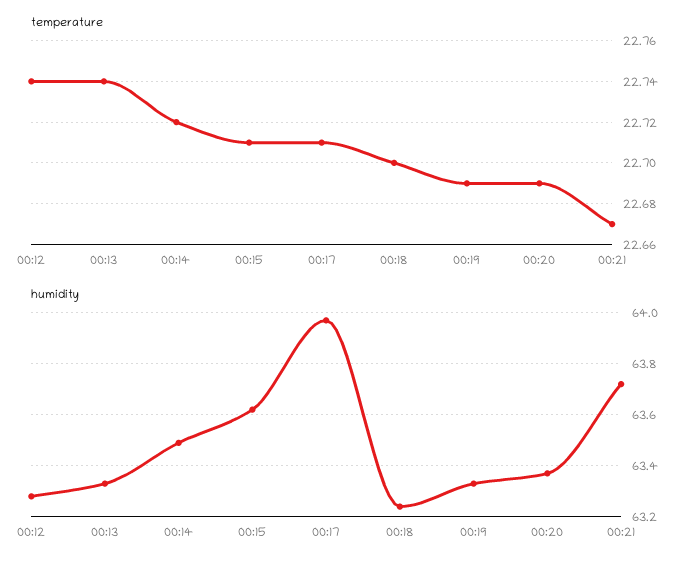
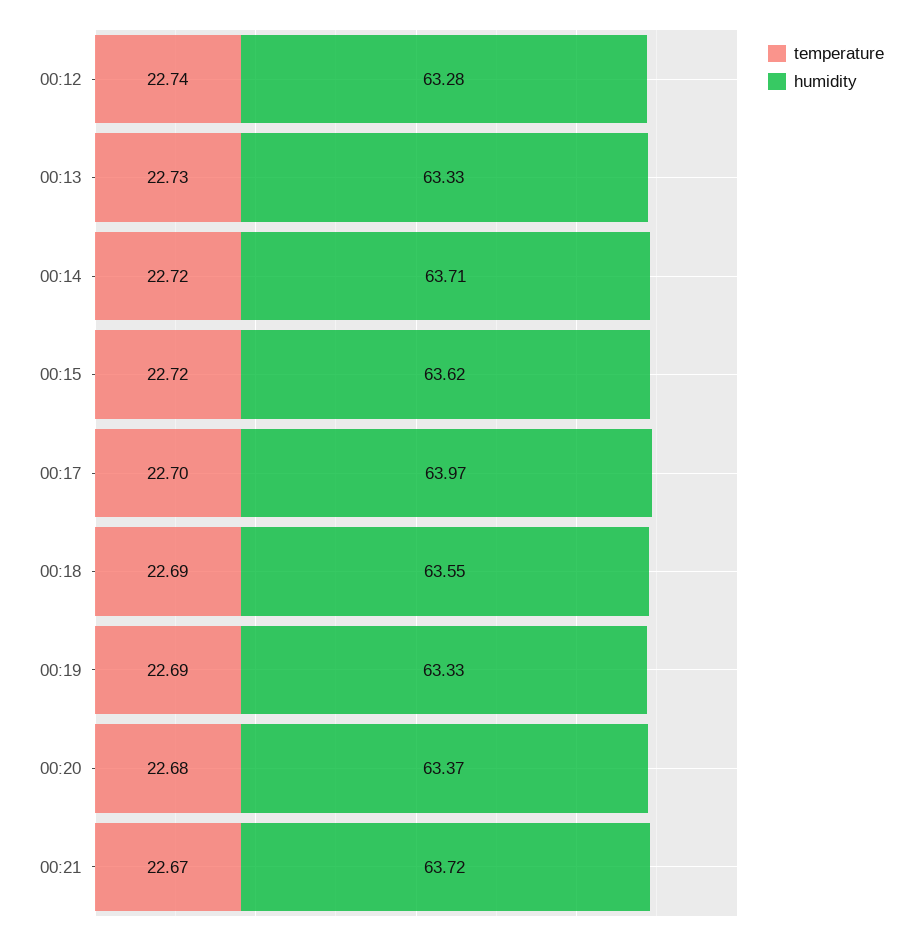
  {
    "temperature": {
      "00:12": 22.74,
-     "00:13": 22.74,
+     "00:13": 22.73,
      "00:14": 22.72,
-     "00:15": 22.71,
+     "00:15": 22.72,
-     "00:17": 22.71,
+     "00:17": 22.7,
-     "00:18": 22.7,
+     "00:18": 22.69,
      "00:19": 22.69,
-     "00:20": 22.69,
+     "00:20": 22.68,
      "00:21": 22.67
    },
    "humidity": {
      "00:12": 63.28,
      "00:13": 63.33,
-     "00:14": 63.5,
+     "00:14": 63.71,
      "00:15": 63.62,
      "00:17": 63.97,
-     "00:18": 63.25,
+     "00:18": 63.55,
      "00:19": 63.33,
      "00:20": 63.37,
      "00:21": 63.72
    }
  }

